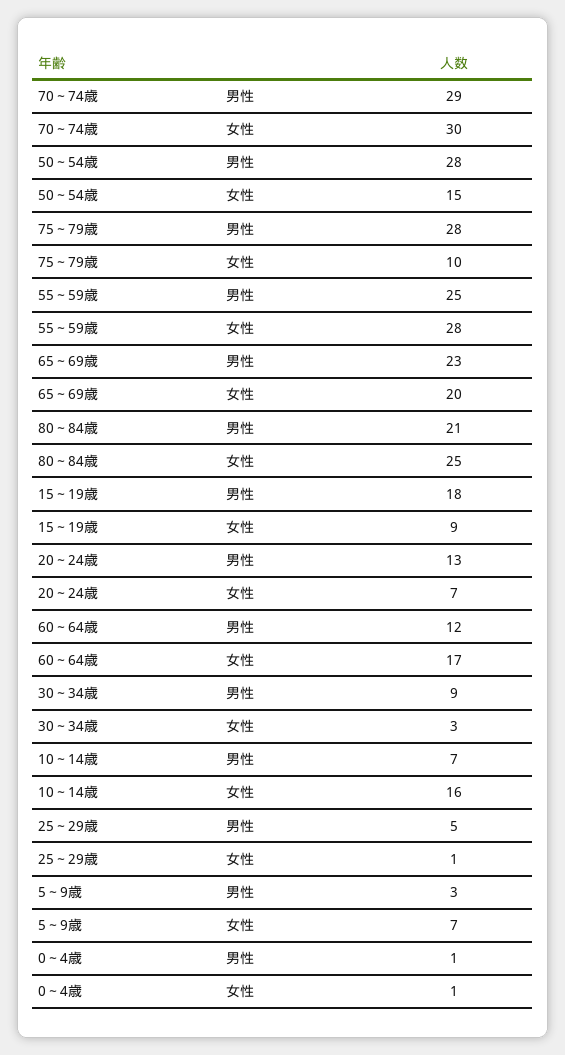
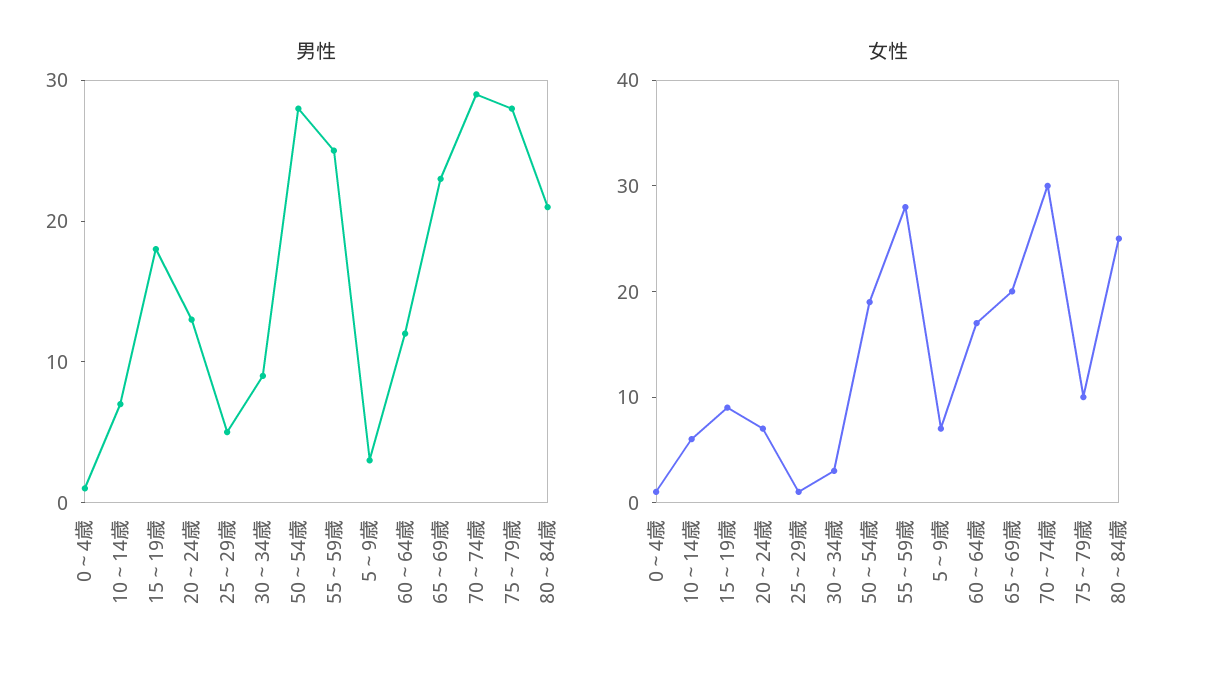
  {
    "男性": {
      "70～74歳": 29,
      "50～54歳": 28,
      "75～79歳": 28,
      "55～59歳": 25,
      "65～69歳": 23,
      "80～84歳": 21,
      "15～19歳": 18,
      "20～24歳": 13,
      "60～64歳": 12,
      "30～34歳": 9,
      "10～14歳": 7,
      "25～29歳": 5,
      "5～9歳": 3,
      "0～4歳": 1
    },
    "女性": {
      "70～74歳": 30,
-     "50～54歳": 15,
+     "50～54歳": 19,
      "75～79歳": 10,
      "55～59歳": 28,
      "65～69歳": 20,
      "80～84歳": 25,
      "15～19歳": 9,
      "20～24歳": 7,
      "60～64歳": 17,
      "30～34歳": 3,
-     "10～14歳": 16,
+     "10～14歳": 6,
      "25～29歳": 1,
      "5～9歳": 7,
      "0～4歳": 1
    }
  }

